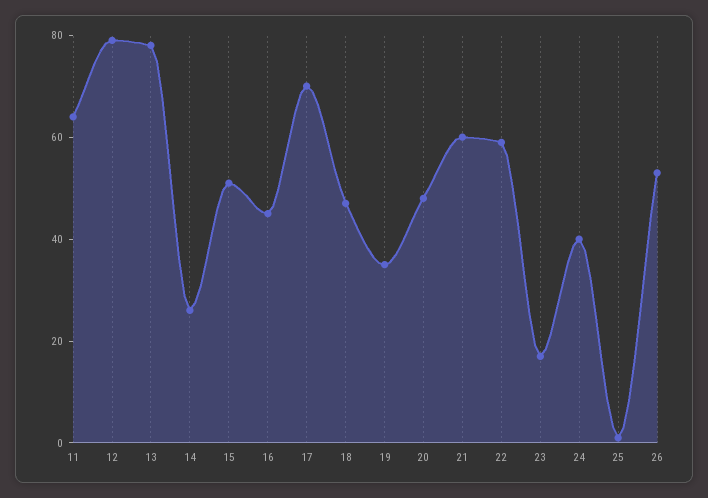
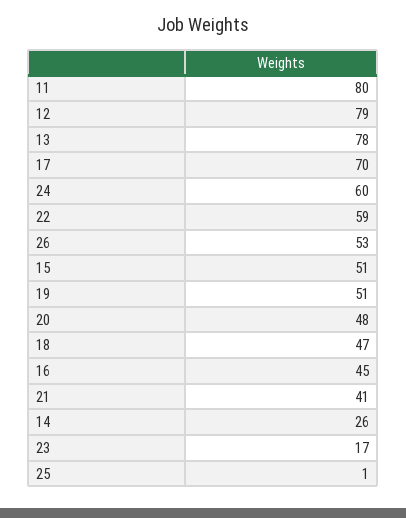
  {
-   "11": 65,
+   "11": 80,
    "12": 79,
    "13": 78,
    "14": 26,
    "15": 51,
    "16": 45,
    "17": 70,
    "18": 47,
-   "19": 35,
+   "19": 51,
    "20": 48,
-   "21": 60,
+   "21": 41,
    "22": 59,
    "23": 17,
-   "24": 40,
+   "24": 60,
    "25": 1,
    "26": 53
  }

